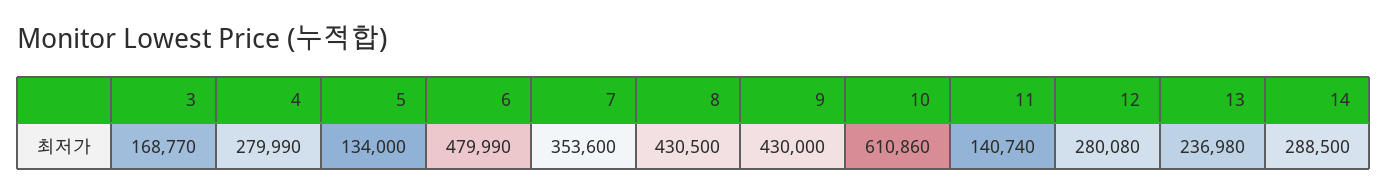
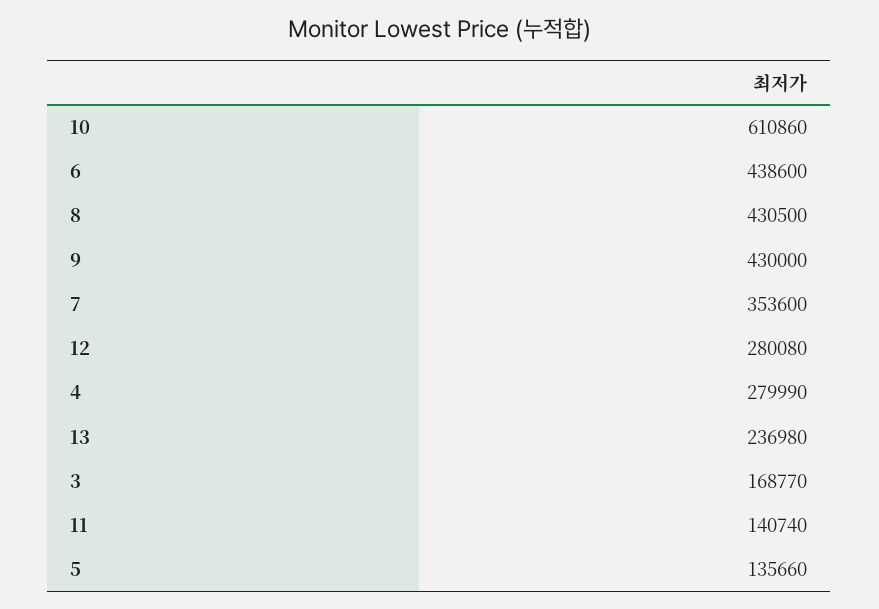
  {
    "3": 168770,
    "4": 279990,
-   "5": 134000,
+   "5": 135660,
-   "6": 479990,
+   "6": 438600,
    "7": 353600,
    "8": 430500,
    "9": 430000,
    "10": 610860,
    "11": 140740,
    "12": 280080,
-   "13": 236980,
+   "13": 236980
-   "14": 288500
  }

